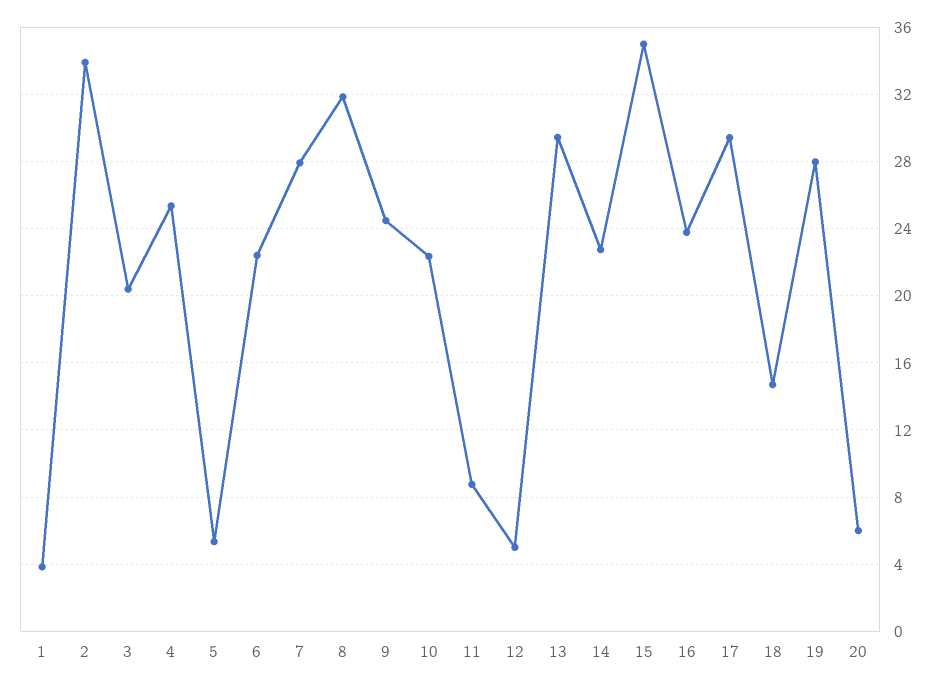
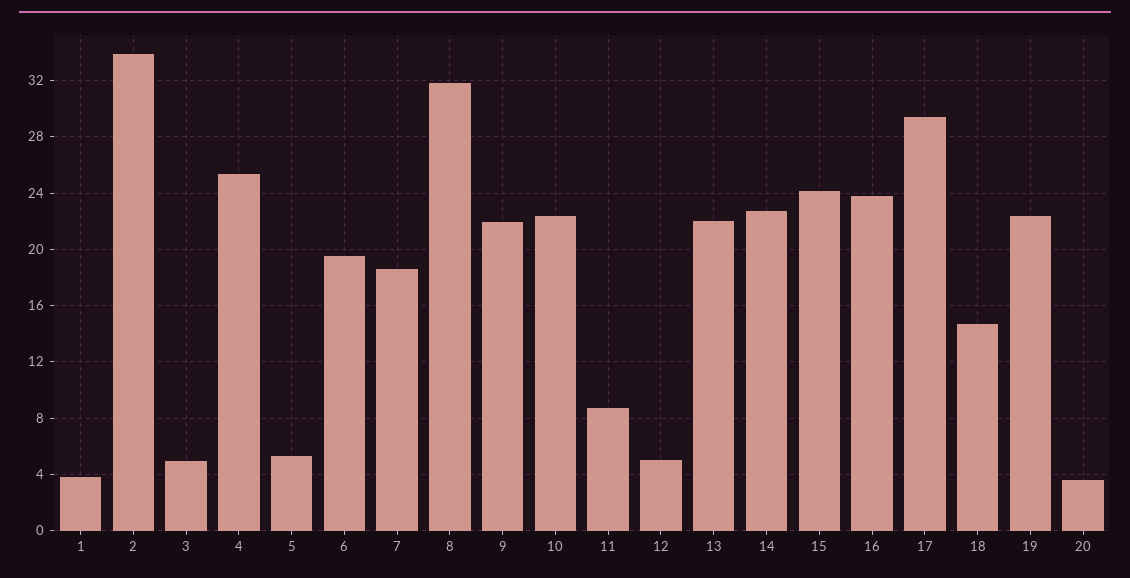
  {
    "1": 4,
    "2": 34,
-   "3": 20.5,
+   "3": 5,
    "4": 25.5,
    "5": 5.5,
-   "6": 22.5,
+   "6": 19.5,
-   "7": 28,
+   "7": 18.5,
    "8": 32,
-   "9": 24.5,
+   "9": 22,
    "10": 22.5,
    "11": 9,
    "12": 5,
-   "13": 29.5,
+   "13": 22,
    "14": 22.5,
-   "15": 35,
+   "15": 24,
    "16": 24,
    "17": 29.5,
    "18": 14.5,
-   "19": 28,
+   "19": 22.5,
-   "20": 6
+   "20": 3.5
  }

